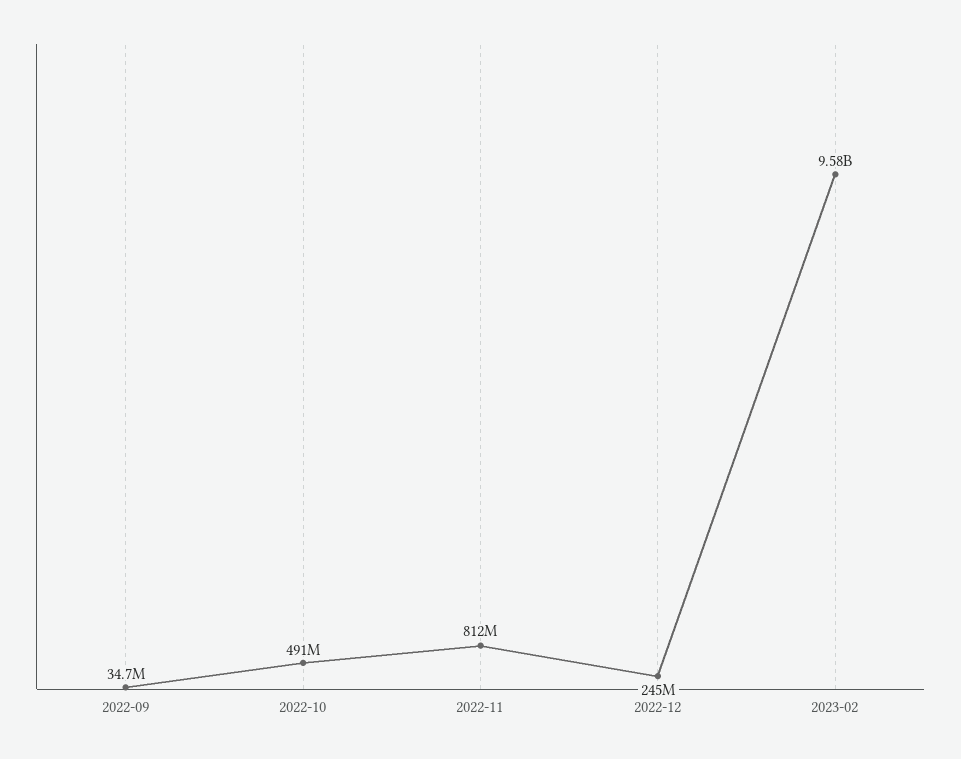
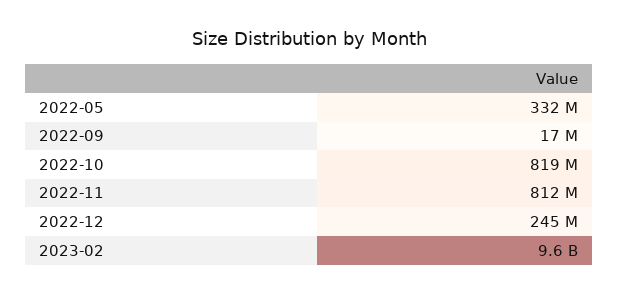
  {
-   "2022-09": 34700000,
+   "2022-09": 17000000,
-   "2022-10": 491000000,
+   "2022-10": 819000000,
    "2022-11": 812000000,
    "2022-12": 245000000,
-   "2023-02": 9580000000
+   "2023-02": 9580000000,
+   "2022-05": 332000000
  }

